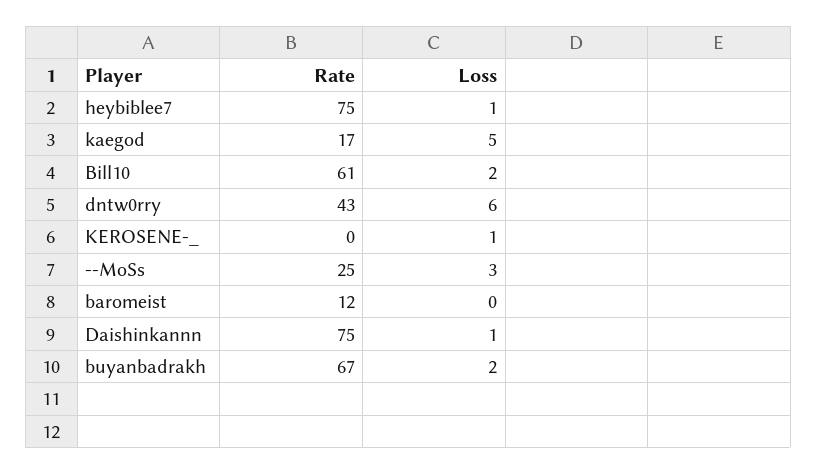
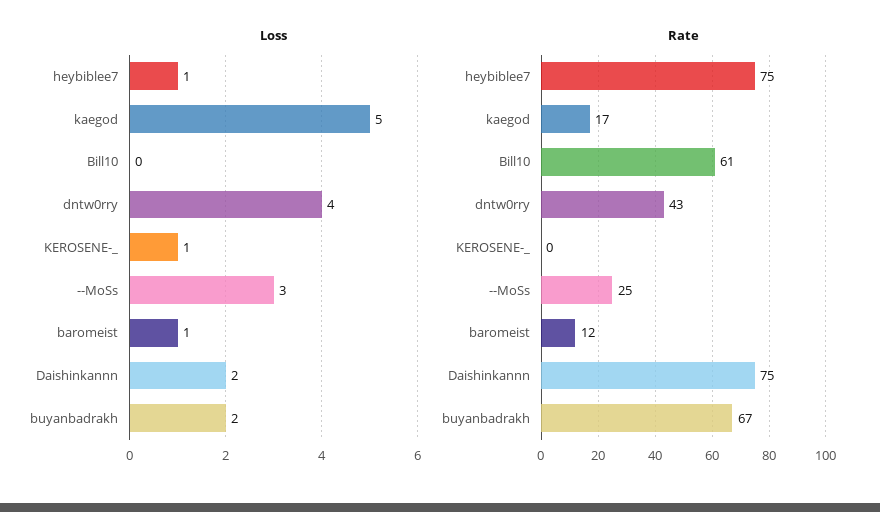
  {
    "Rate": {
      "heybiblee7": 75,
      "kaegod": 17,
      "Bill10": 61,
      "dntw0rry": 43,
      "KEROSENE-_": 0,
      "--MoSs": 25,
      "baromeist": 12,
      "Daishinkannn": 75,
      "buyanbadrakh": 67
    },
    "Loss": {
      "heybiblee7": 1,
      "kaegod": 5,
-     "Bill10": 2,
+     "Bill10": 0,
-     "dntw0rry": 6,
+     "dntw0rry": 4,
      "KEROSENE-_": 1,
      "--MoSs": 3,
-     "baromeist": 0,
+     "baromeist": 1,
-     "Daishinkannn": 1,
+     "Daishinkannn": 2,
      "buyanbadrakh": 2
    }
  }

